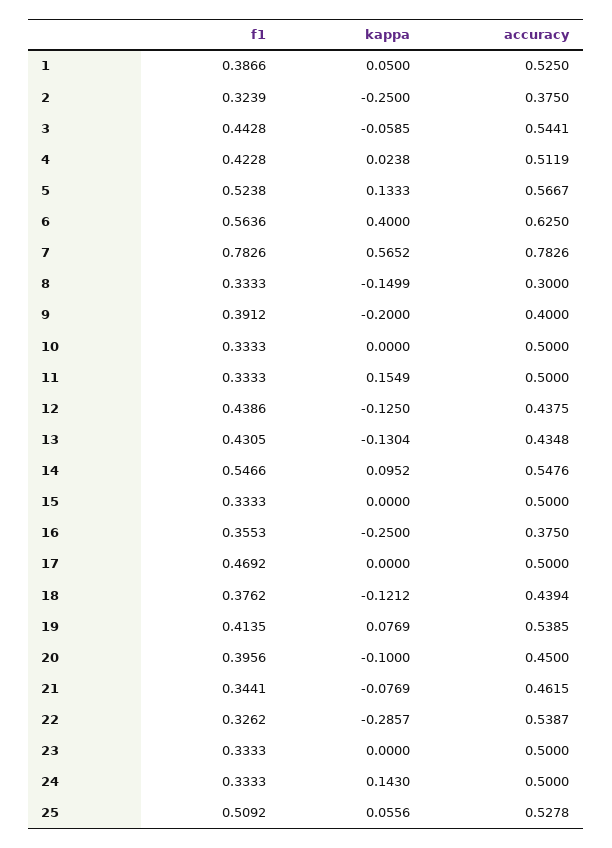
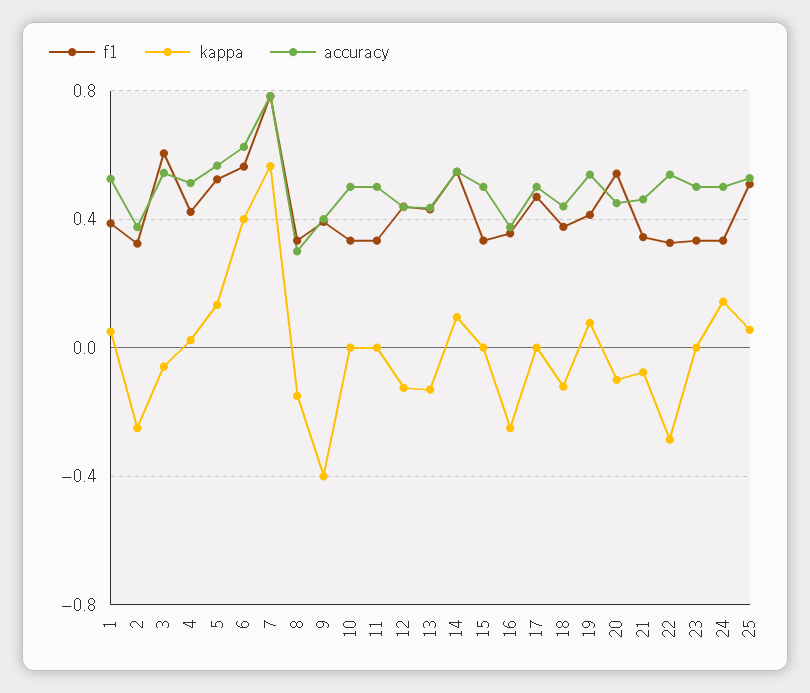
  {
    "f1": {
      "1": 0.3866,
      "2": 0.3239,
-     "3": 0.4428,
+     "3": 0.6,
      "4": 0.4228,
      "5": 0.5238,
      "6": 0.5636,
      "7": 0.7826,
      "8": 0.3333,
      "9": 0.3912,
      "10": 0.3333,
      "11": 0.3333,
      "12": 0.4386,
      "13": 0.4305,
      "14": 0.5466,
      "15": 0.3333,
      "16": 0.3553,
      "17": 0.4692,
      "18": 0.3762,
      "19": 0.4135,
-     "20": 0.3956,
+     "20": 0.55,
      "21": 0.3441,
      "22": 0.3262,
      "23": 0.3333,
      "24": 0.3333,
      "25": 0.5092
    },
    "kappa": {
      "1": 0.05,
      "2": -0.25,
      "3": -0.0585,
      "4": 0.0238,
      "5": 0.1333,
      "6": 0.4,
      "7": 0.5652,
      "8": -0.1499,
-     "9": -0.2,
+     "9": -0.4,
      "10": 0,
-     "11": 0.1549,
+     "11": 0,
      "12": -0.125,
      "13": -0.1304,
      "14": 0.0952,
      "15": 0,
      "16": -0.25,
      "17": 0,
      "18": -0.1212,
      "19": 0.0769,
      "20": -0.1,
      "21": -0.0769,
      "22": -0.2857,
      "23": 0,
      "24": 0.143,
      "25": 0.0556
    },
    "accuracy": {
      "1": 0.525,
      "2": 0.375,
      "3": 0.5441,
      "4": 0.5119,
      "5": 0.5667,
      "6": 0.625,
      "7": 0.7826,
      "8": 0.3,
      "9": 0.4,
      "10": 0.5,
      "11": 0.5,
      "12": 0.4375,
      "13": 0.4348,
      "14": 0.5476,
      "15": 0.5,
      "16": 0.375,
      "17": 0.5,
      "18": 0.4394,
      "19": 0.5385,
      "20": 0.45,
      "21": 0.4615,
      "22": 0.5387,
      "23": 0.5,
      "24": 0.5,
      "25": 0.5278
    }
  }

